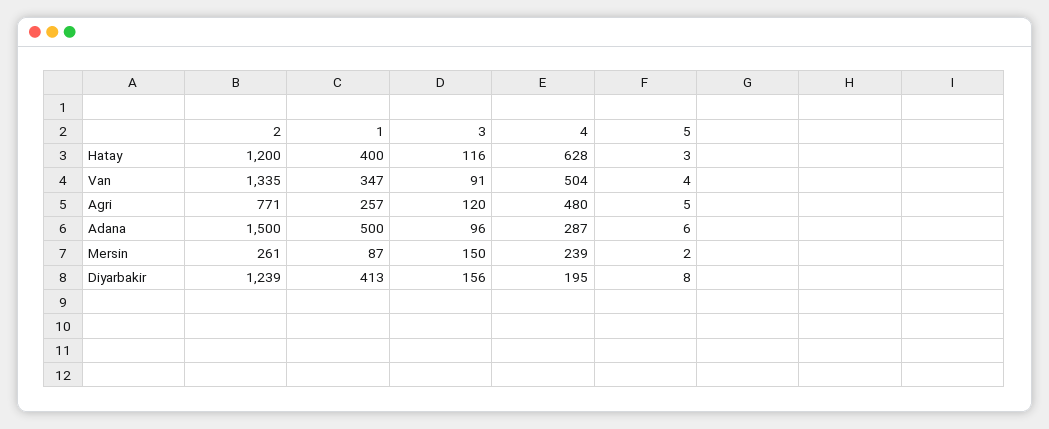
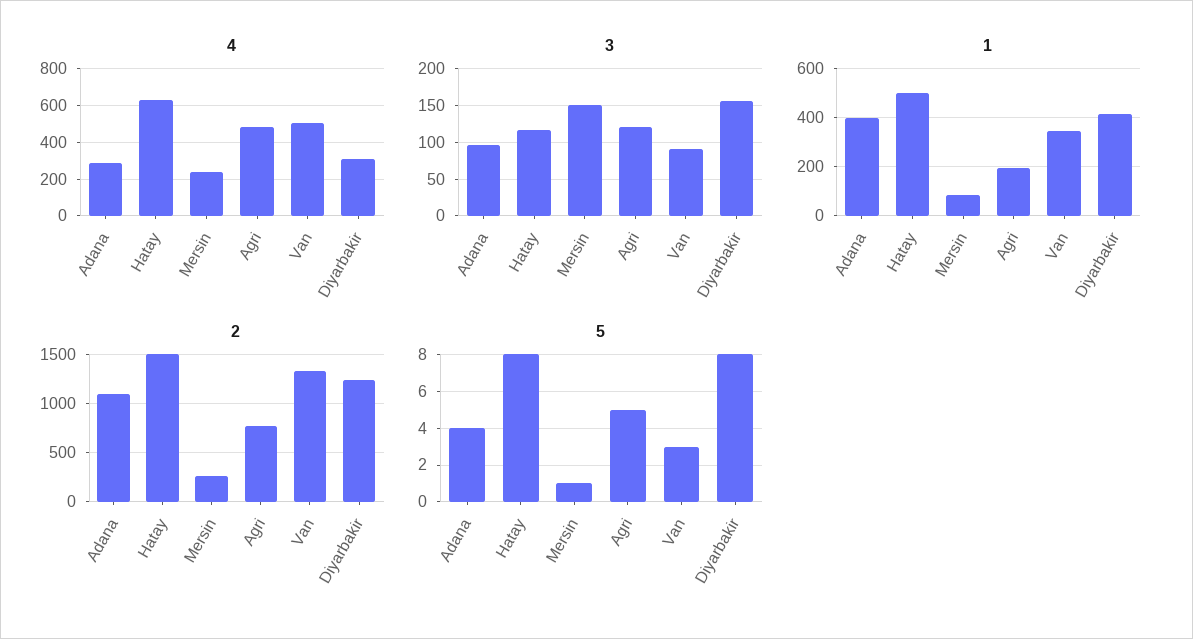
  {
    "2": {
-     "Hatay": 1200,
+     "Hatay": 1500,
      "Van": 1335,
      "Agri": 771,
-     "Adana": 1500,
+     "Adana": 1100,
      "Mersin": 261,
      "Diyarbakir": 1239
    },
    "1": {
-     "Hatay": 400,
+     "Hatay": 500,
      "Van": 347,
-     "Agri": 257,
+     "Agri": 200,
-     "Adana": 500,
+     "Adana": 400,
      "Mersin": 87,
      "Diyarbakir": 413
    },
    "3": {
      "Hatay": 116,
      "Van": 91,
      "Agri": 120,
      "Adana": 96,
      "Mersin": 150,
      "Diyarbakir": 156
    },
    "4": {
      "Hatay": 628,
      "Van": 504,
      "Agri": 480,
      "Adana": 287,
      "Mersin": 239,
-     "Diyarbakir": 195
+     "Diyarbakir": 300
    },
    "5": {
-     "Hatay": 3,
+     "Hatay": 8,
-     "Van": 4,
+     "Van": 3,
      "Agri": 5,
-     "Adana": 6,
+     "Adana": 4,
-     "Mersin": 2,
+     "Mersin": 1,
      "Diyarbakir": 8
    }
  }

